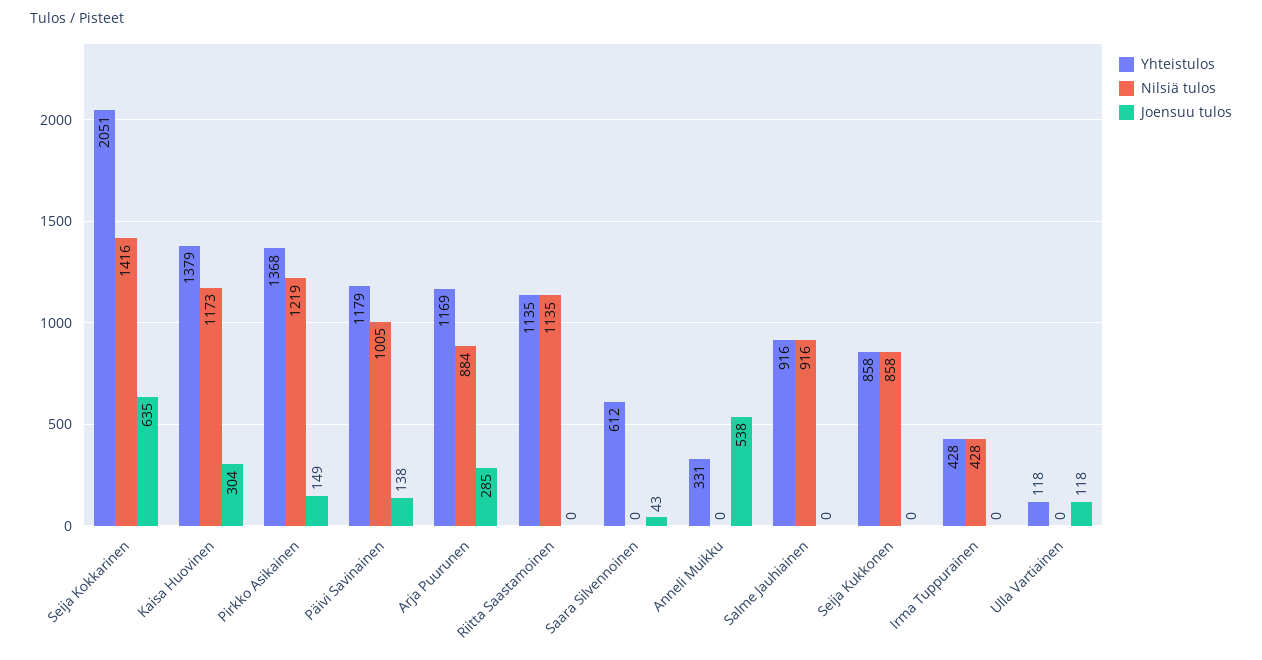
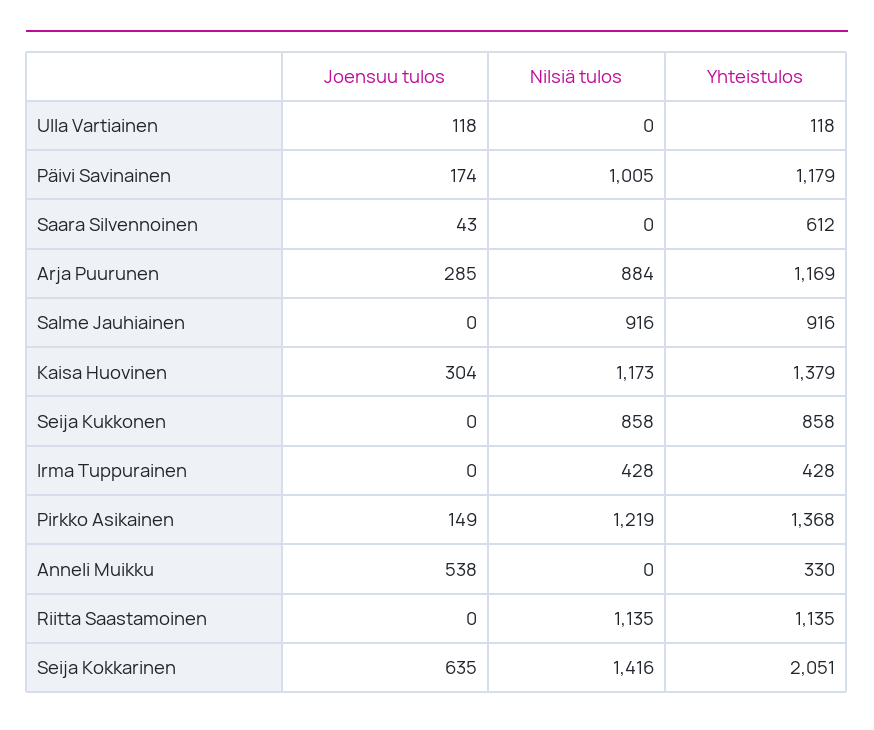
  {
    "Yhteistulos": {
      "Seija Kokkarinen": 2051,
      "Kaisa Huovinen": 1379,
      "Pirkko Asikainen": 1368,
      "Päivi Savinainen": 1179,
      "Arja Puurunen": 1169,
      "Riitta Saastamoinen": 1135,
      "Saara Silvennoinen": 612,
-     "Anneli Muikku": 331,
+     "Anneli Muikku": 330,
      "Salme Jauhiainen": 916,
      "Seija Kukkonen": 858,
      "Irma Tuppurainen": 428,
      "Ulla Vartiainen": 118
    },
    "Nilsiä tulos": {
      "Seija Kokkarinen": 1416,
      "Kaisa Huovinen": 1173,
      "Pirkko Asikainen": 1219,
      "Päivi Savinainen": 1005,
      "Arja Puurunen": 884,
      "Riitta Saastamoinen": 1135,
      "Saara Silvennoinen": 0,
      "Anneli Muikku": 0,
      "Salme Jauhiainen": 916,
      "Seija Kukkonen": 858,
      "Irma Tuppurainen": 428,
      "Ulla Vartiainen": 0
    },
    "Joensuu tulos": {
      "Seija Kokkarinen": 635,
      "Kaisa Huovinen": 304,
      "Pirkko Asikainen": 149,
-     "Päivi Savinainen": 138,
+     "Päivi Savinainen": 174,
      "Arja Puurunen": 285,
      "Riitta Saastamoinen": 0,
      "Saara Silvennoinen": 43,
      "Anneli Muikku": 538,
      "Salme Jauhiainen": 0,
      "Seija Kukkonen": 0,
      "Irma Tuppurainen": 0,
      "Ulla Vartiainen": 118
    }
  }

